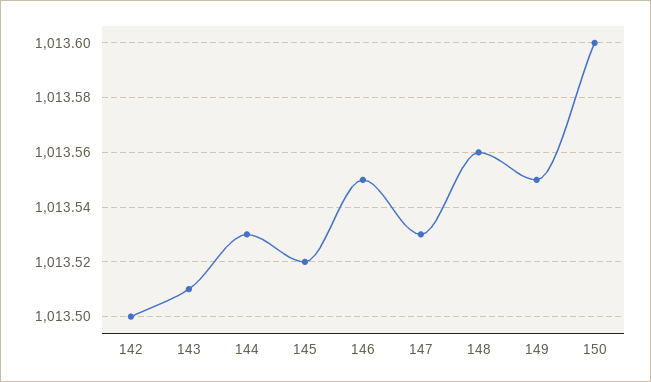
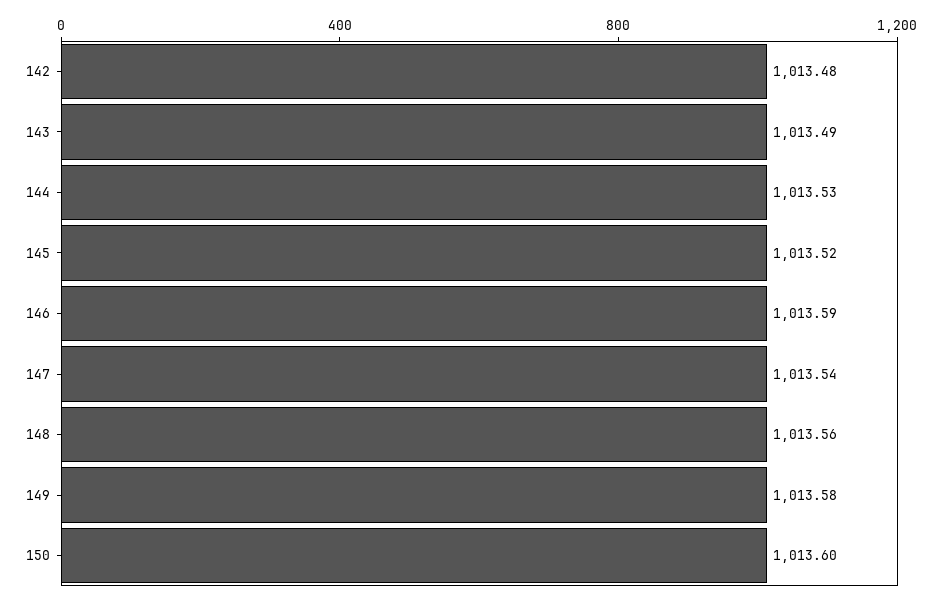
  {
-   "142": 1013.5,
+   "142": 1013.48,
-   "143": 1013.51,
+   "143": 1013.49,
    "144": 1013.53,
    "145": 1013.52,
-   "146": 1013.55,
+   "146": 1013.59,
-   "147": 1013.53,
+   "147": 1013.54,
    "148": 1013.56,
-   "149": 1013.55,
+   "149": 1013.58,
    "150": 1013.6
  }

